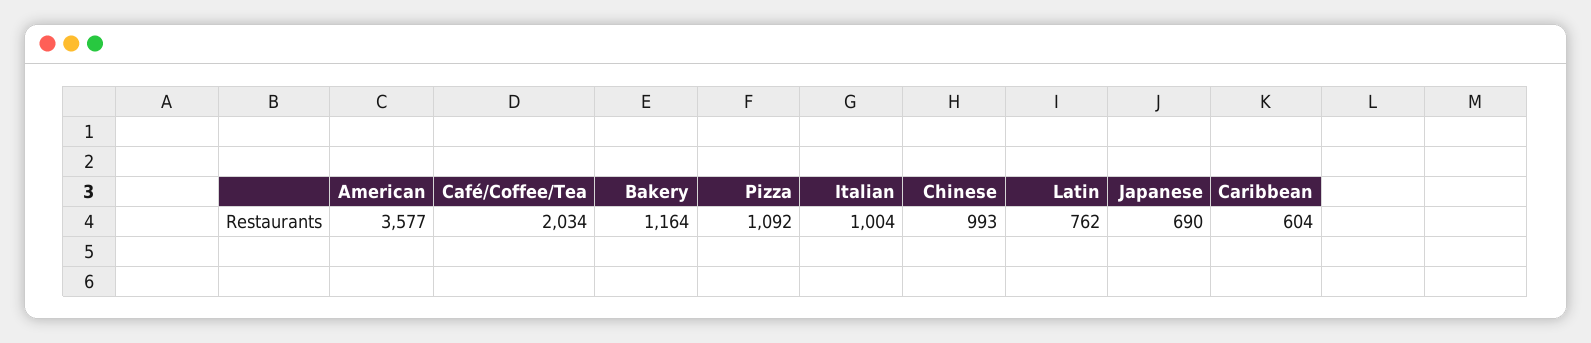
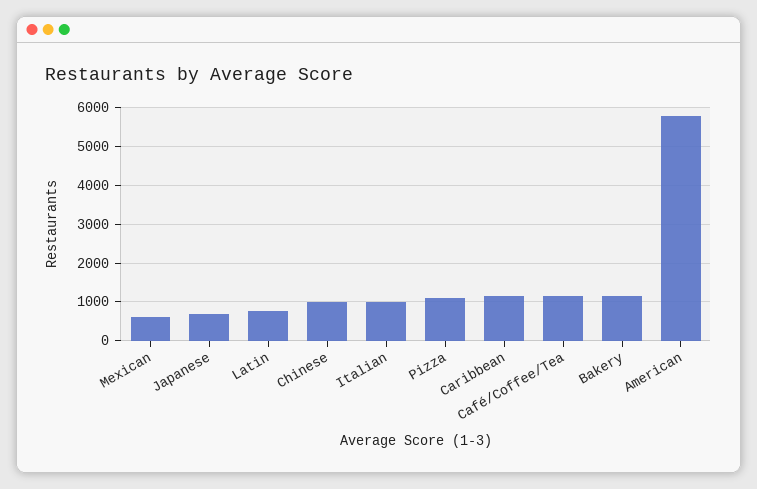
  {
-   "American": 3577,
+   "American": 5800,
-   "Café/Coffee/Tea": 2034,
+   "Café/Coffee/Tea": 1200,
    "Bakery": 1164,
    "Pizza": 1092,
    "Italian": 1004,
    "Chinese": 993,
    "Latin": 762,
    "Japanese": 690,
-   "Caribbean": 604
+   "Caribbean": 1200,
+   "Mexican": 600
  }

